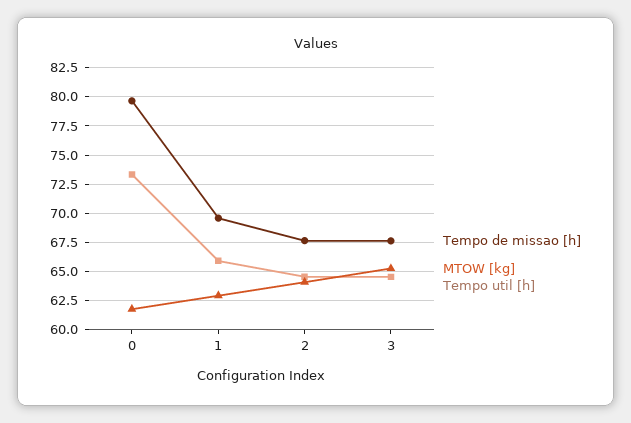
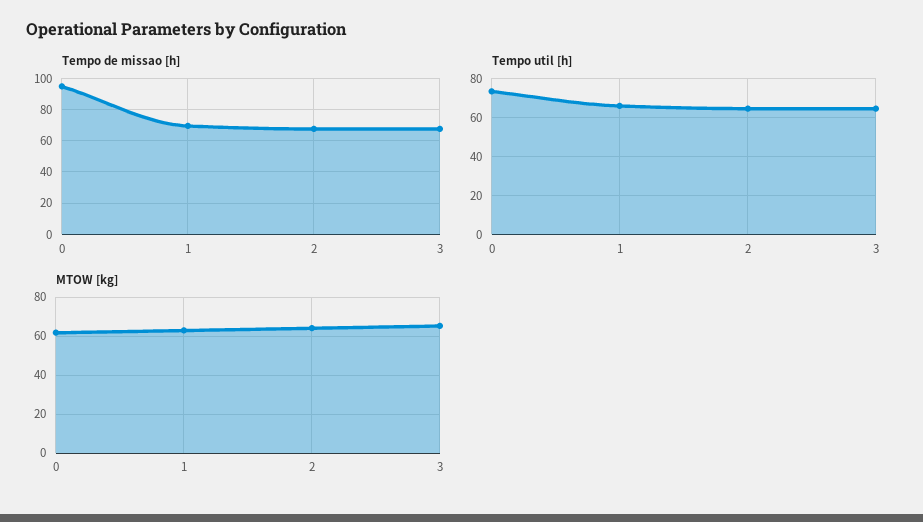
  {
    "Tempo de missao [h]": {
-     "0": 80,
+     "0": 95,
      "1": 70,
      "2": 67.5,
      "3": 67.5
    },
    "MTOW [kg]": {
      "0": 62.5,
      "1": 62.5,
      "2": 65,
      "3": 65
    },
    "Tempo util [h]": {
      "0": 72.5,
      "1": 65,
      "2": 65,
      "3": 65
    }
  }

